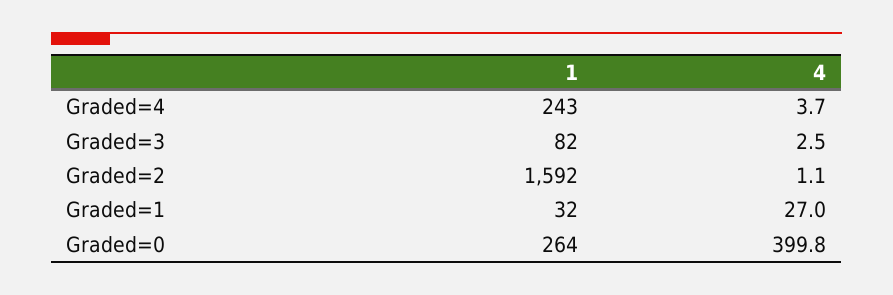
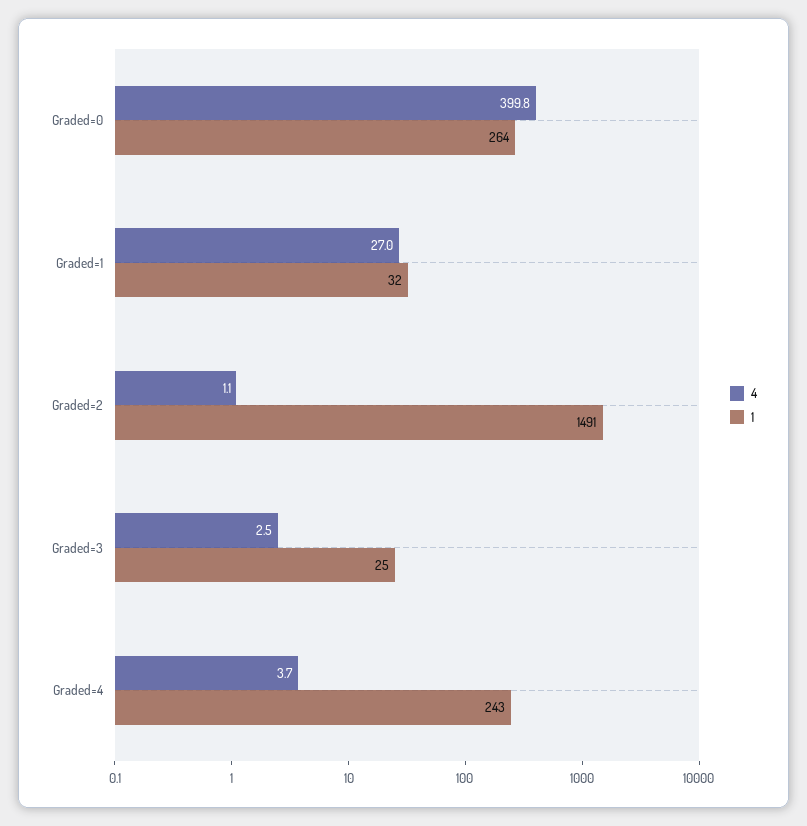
  {
    "1": {
      "Graded=4": 243,
-     "Graded=3": 82,
+     "Graded=3": 25,
-     "Graded=2": 1592,
+     "Graded=2": 1491,
      "Graded=1": 32,
      "Graded=0": 264
    },
    "4": {
      "Graded=4": 3.7,
      "Graded=3": 2.5,
      "Graded=2": 1.1,
      "Graded=1": 27,
      "Graded=0": 399.8
    }
  }

